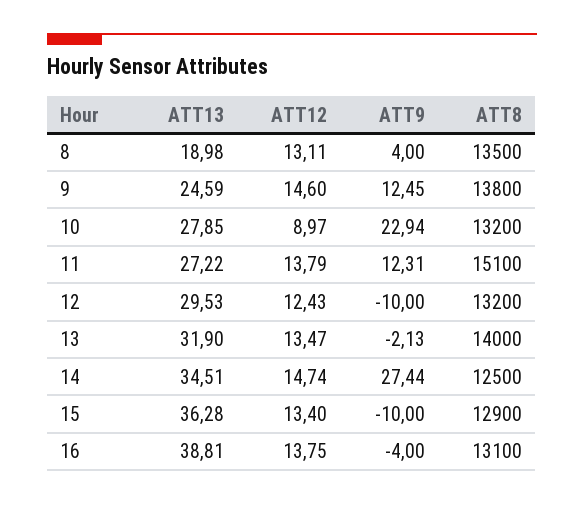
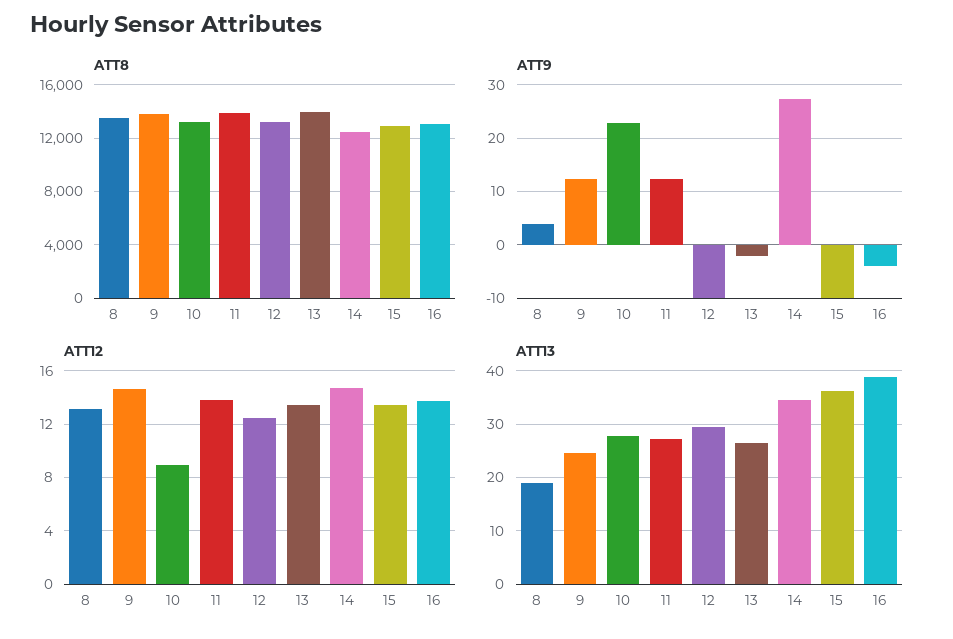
  {
    "ATT13": {
      "8": 18.98,
      "9": 24.59,
      "10": 27.85,
      "11": 27.22,
      "12": 29.53,
-     "13": 31.9,
+     "13": 26,
      "14": 34.51,
      "15": 36.28,
      "16": 38.81
    },
    "ATT12": {
      "8": 13.11,
      "9": 14.6,
      "10": 8.97,
      "11": 13.79,
      "12": 12.43,
      "13": 13.47,
      "14": 14.74,
      "15": 13.4,
      "16": 13.75
    },
    "ATT9": {
      "8": 4,
      "9": 12.45,
      "10": 22.94,
      "11": 12.31,
      "12": -10,
      "13": -2.13,
      "14": 27.44,
      "15": -10,
      "16": -4
    },
    "ATT8": {
      "8": 13500,
      "9": 13800,
      "10": 13200,
-     "11": 15100,
+     "11": 14000,
      "12": 13200,
      "13": 14000,
      "14": 12500,
      "15": 12900,
      "16": 13100
    }
  }

